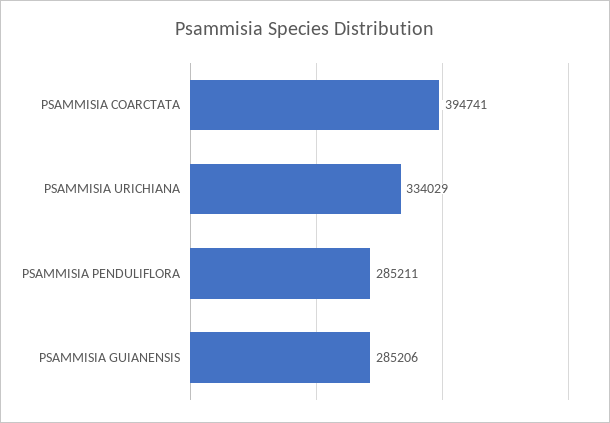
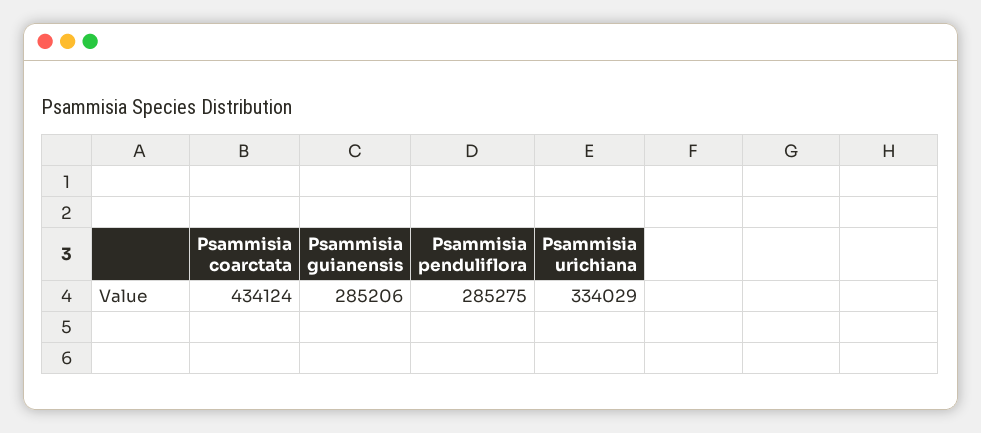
  {
-   "PSAMMISIA COARCTATA": 394741,
+   "PSAMMISIA COARCTATA": 434124,
    "PSAMMISIA URICHIANA": 334029,
-   "PSAMMISIA PENDULIFLORA": 285211,
+   "PSAMMISIA PENDULIFLORA": 285275,
    "PSAMMISIA GUIANENSIS": 285206
  }

